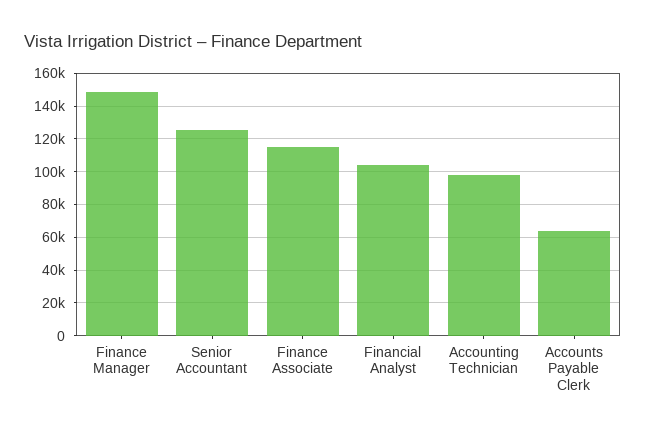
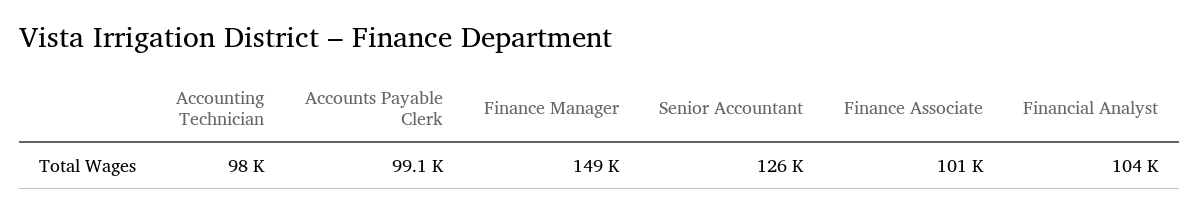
  {
    "Finance Manager": 149000,
    "Senior Accountant": 126000,
-   "Finance Associate": 115000,
+   "Finance Associate": 101000,
    "Financial Analyst": 104000,
    "Accounting Technician": 98000,
-   "Accounts Payable Clerk": 65000
+   "Accounts Payable Clerk": 99100
  }

